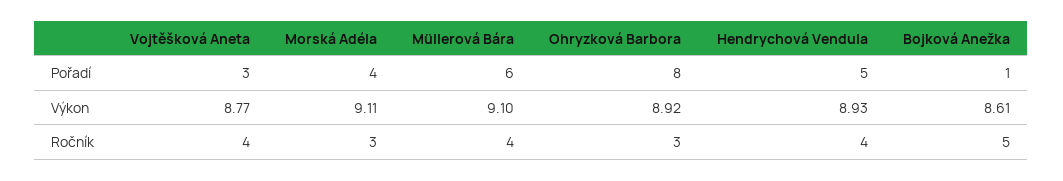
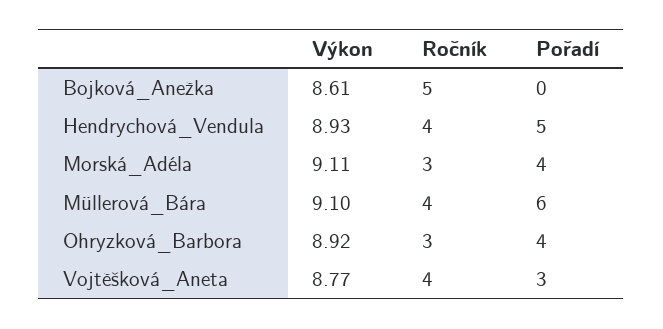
  {
    "Vojtěšková Aneta": {
      "Pořadí": 3,
      "Výkon": 8.77,
      "Ročník": 4
    },
    "Morská Adéla": {
      "Pořadí": 4,
      "Výkon": 9.11,
      "Ročník": 3
    },
    "Müllerová Bára": {
      "Pořadí": 6,
      "Výkon": 9.1,
      "Ročník": 4
    },
    "Ohryzková Barbora": {
-     "Pořadí": 8,
+     "Pořadí": 4,
      "Výkon": 8.92,
      "Ročník": 3
    },
    "Hendrychová Vendula": {
      "Pořadí": 5,
      "Výkon": 8.93,
      "Ročník": 4
    },
    "Bojková Anežka": {
-     "Pořadí": 1,
+     "Pořadí": 0,
      "Výkon": 8.61,
      "Ročník": 5
    }
  }

